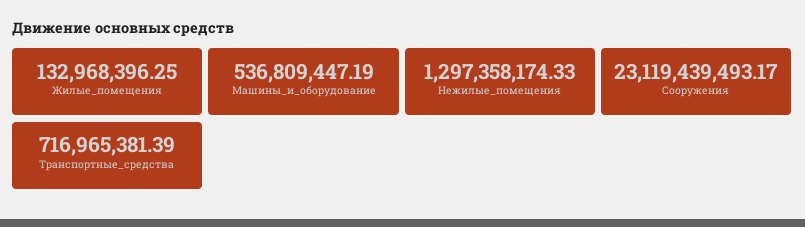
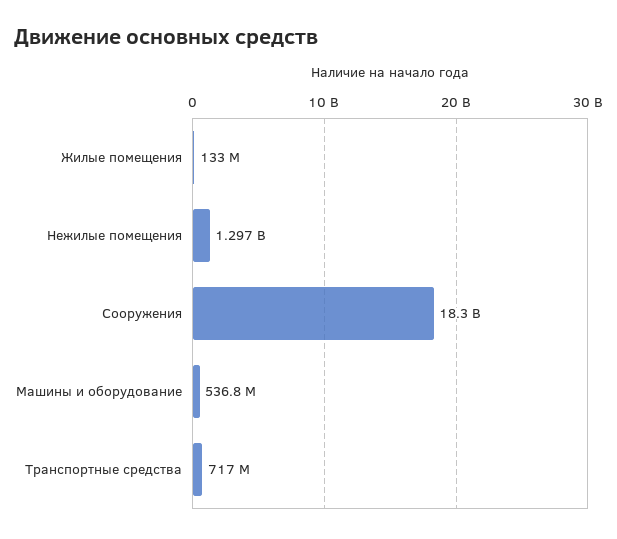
  {
    "Жилые_помещения": 132968396.25,
    "Машины_и_оборудование": 536809447.19,
    "Нежилые_помещения": 1297358174.33,
-   "Сооружения": 23119439493.17,
+   "Сооружения": 18300000000,
    "Транспортные_средства": 716965381.39
  }

